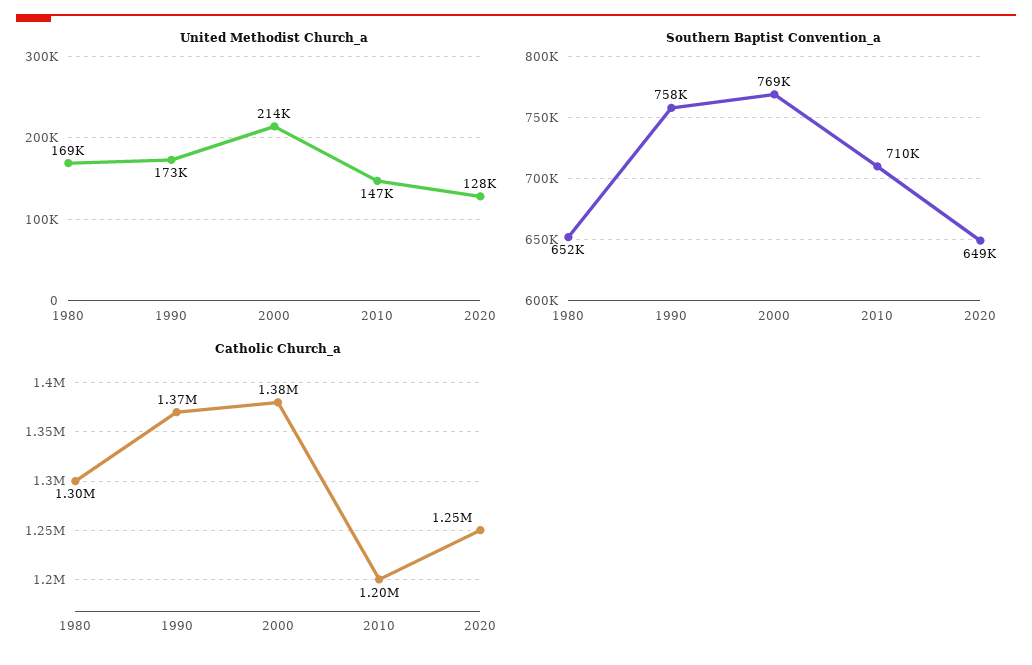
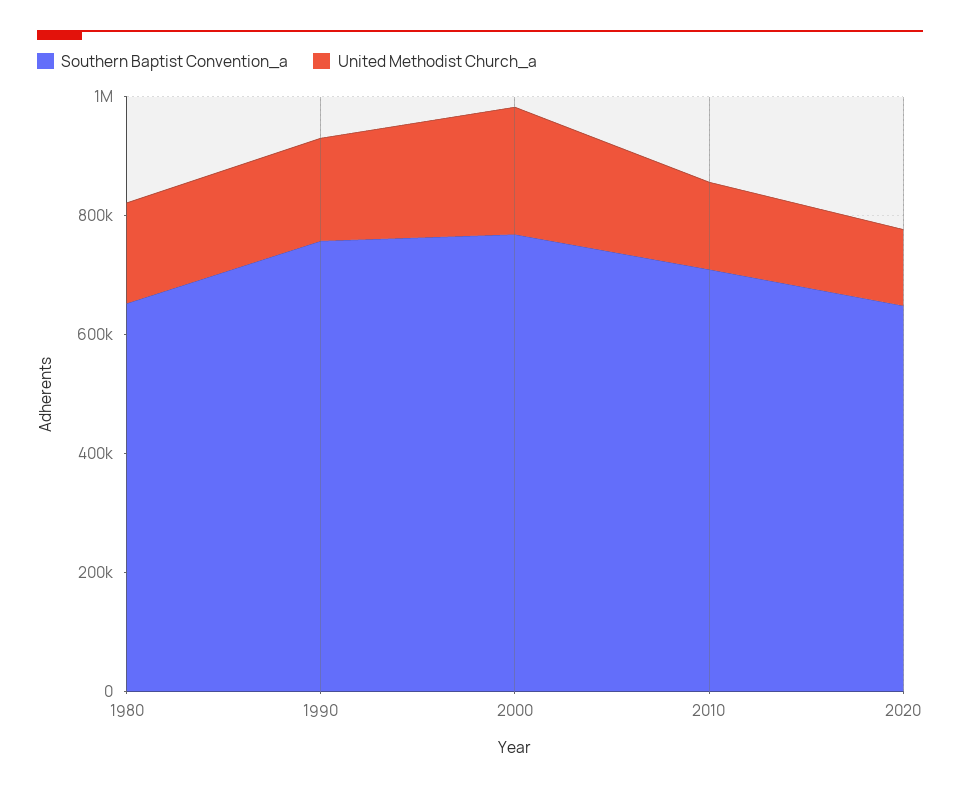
  {
    "United Methodist Church_a": {
      "1980": 169000,
      "1990": 173000,
      "2000": 214000,
      "2010": 147000,
      "2020": 128000
    },
    "Southern Baptist Convention_a": {
      "1980": 652000,
      "1990": 758000,
      "2000": 769000,
      "2010": 710000,
      "2020": 649000
-   },
+   }
-   "Catholic Church_a": {
-     "1980": 1300000,
-     "1990": 1370000,
-     "2000": 1380000,
-     "2010": 1200000,
-     "2020": 1250000
-   }
  }

